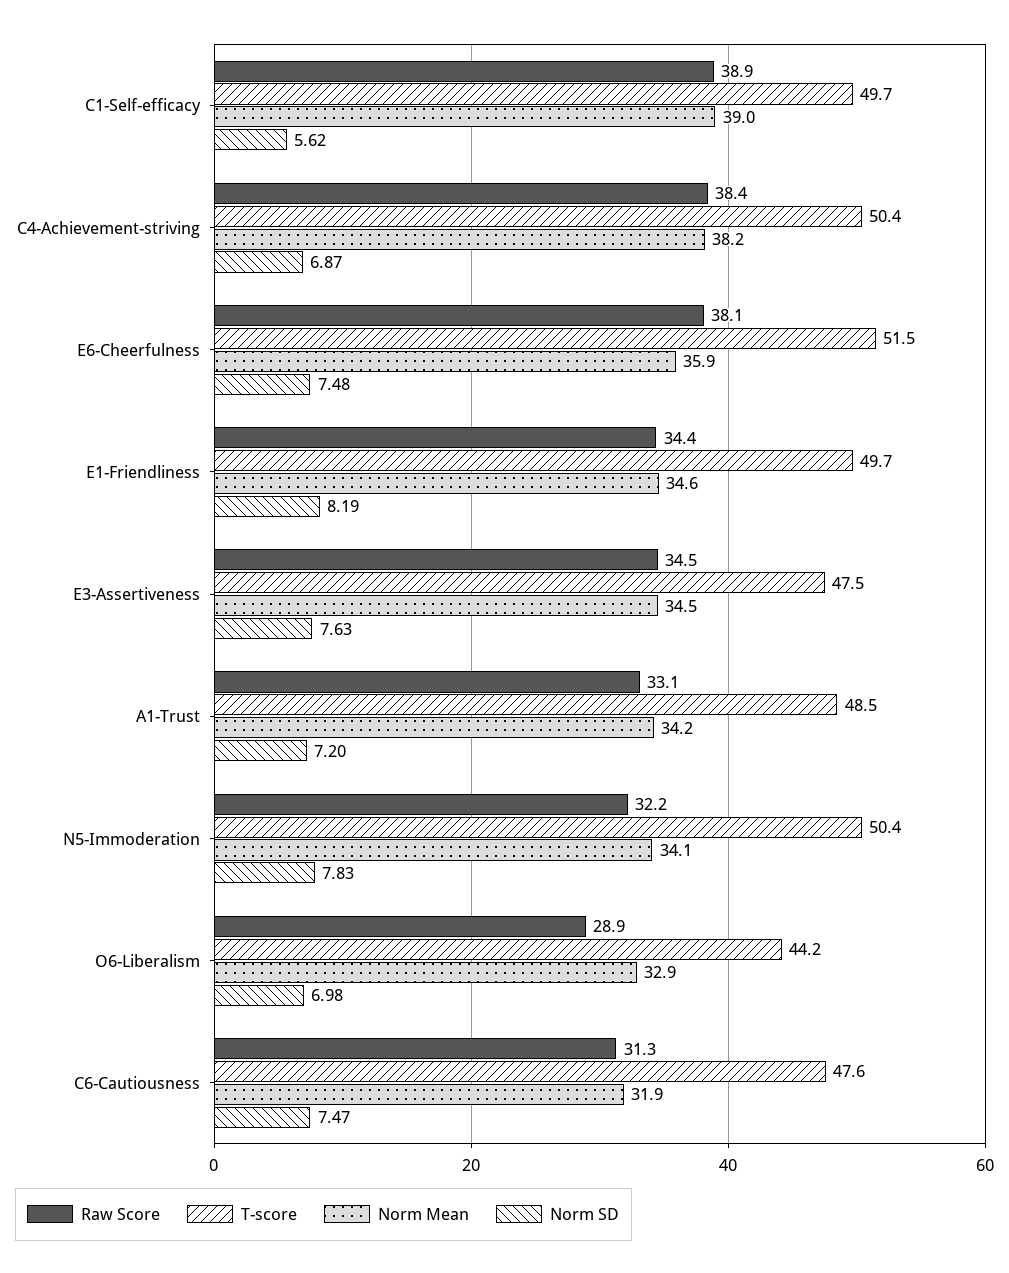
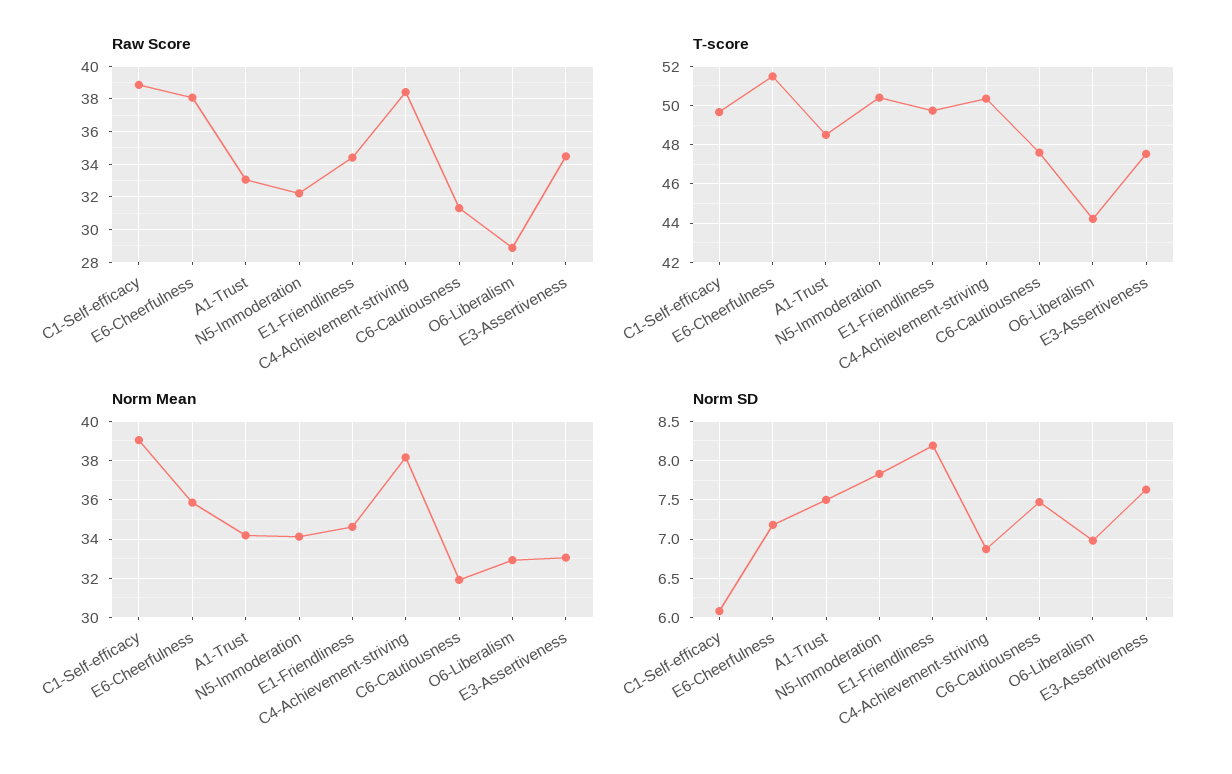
  {
    "Raw Score": {
      "C1-Self-efficacy": 38.9,
      "C4-Achievement-striving": 38.4,
      "E6-Cheerfulness": 38.1,
      "E1-Friendliness": 34.4,
      "E3-Assertiveness": 34.5,
      "A1-Trust": 33.1,
      "N5-Immoderation": 32.2,
      "O6-Liberalism": 28.9,
      "C6-Cautiousness": 31.3
    },
    "T-score": {
      "C1-Self-efficacy": 49.7,
      "C4-Achievement-striving": 50.4,
      "E6-Cheerfulness": 51.5,
      "E1-Friendliness": 49.7,
      "E3-Assertiveness": 47.5,
      "A1-Trust": 48.5,
      "N5-Immoderation": 50.4,
      "O6-Liberalism": 44.2,
      "C6-Cautiousness": 47.6
    },
    "Norm Mean": {
      "C1-Self-efficacy": 39,
      "C4-Achievement-striving": 38.2,
      "E6-Cheerfulness": 35.9,
      "E1-Friendliness": 34.6,
-     "E3-Assertiveness": 34.5,
+     "E3-Assertiveness": 33,
      "A1-Trust": 34.2,
      "N5-Immoderation": 34.1,
      "O6-Liberalism": 32.9,
      "C6-Cautiousness": 31.9
    },
    "Norm SD": {
-     "C1-Self-efficacy": 5.62,
+     "C1-Self-efficacy": 6.1,
      "C4-Achievement-striving": 6.87,
-     "E6-Cheerfulness": 7.48,
+     "E6-Cheerfulness": 7.2,
      "E1-Friendliness": 8.19,
      "E3-Assertiveness": 7.63,
-     "A1-Trust": 7.2,
+     "A1-Trust": 7.5,
      "N5-Immoderation": 7.83,
      "O6-Liberalism": 6.98,
      "C6-Cautiousness": 7.47
    }
  }

